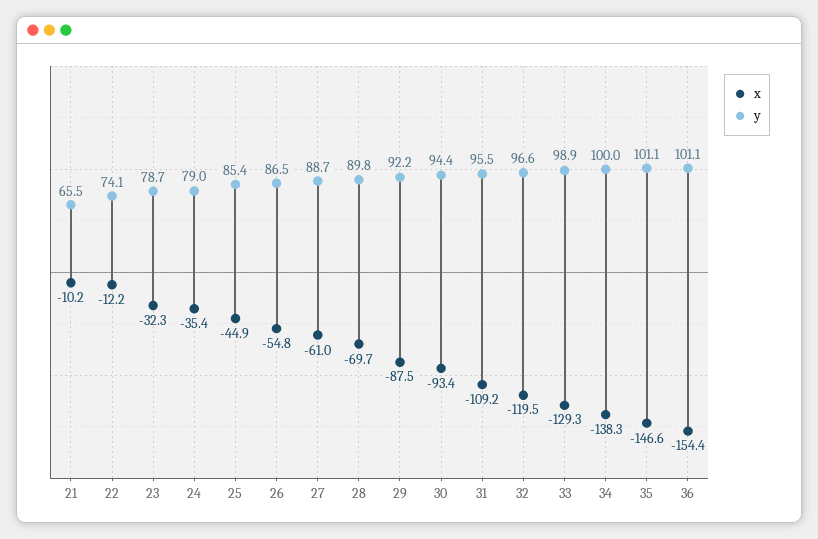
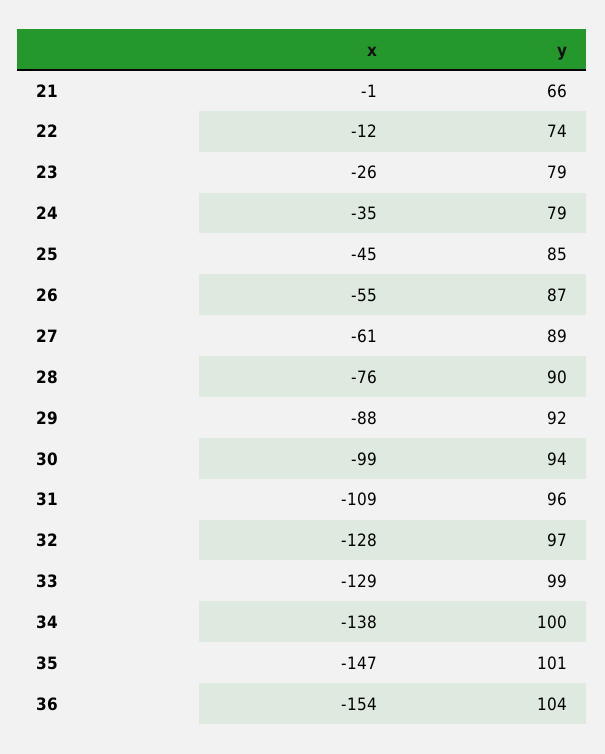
  {
    "x": {
-     "21": -10.2,
+     "21": -1,
      "22": -12.2,
-     "23": -32.3,
+     "23": -26,
      "24": -35.4,
      "25": -44.9,
      "26": -54.8,
      "27": -61,
-     "28": -69.7,
+     "28": -76,
      "29": -87.5,
-     "30": -93.4,
+     "30": -99,
      "31": -109.2,
-     "32": -119.5,
+     "32": -128,
      "33": -129.3,
      "34": -138.3,
      "35": -146.6,
      "36": -154.4
    },
    "y": {
      "21": 65.5,
      "22": 74.1,
      "23": 78.7,
      "24": 79,
      "25": 85.4,
      "26": 86.5,
      "27": 88.7,
      "28": 89.8,
      "29": 92.2,
      "30": 94.4,
      "31": 95.5,
      "32": 96.6,
      "33": 98.9,
      "34": 100,
      "35": 101.1,
-     "36": 101.1
+     "36": 104
    }
  }

